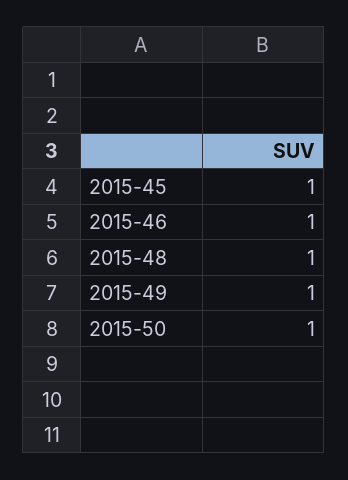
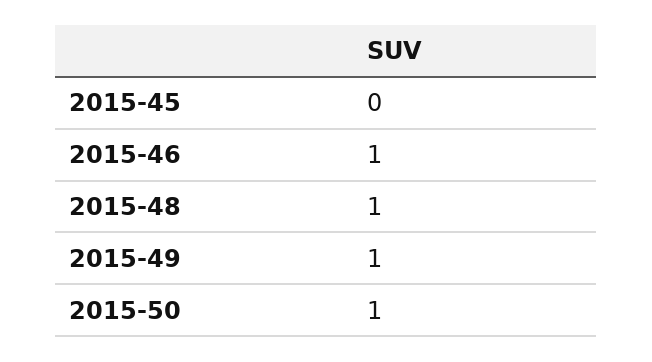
  {
-   "2015-45": 1,
+   "2015-45": 0,
    "2015-46": 1,
    "2015-48": 1,
    "2015-49": 1,
    "2015-50": 1
  }

